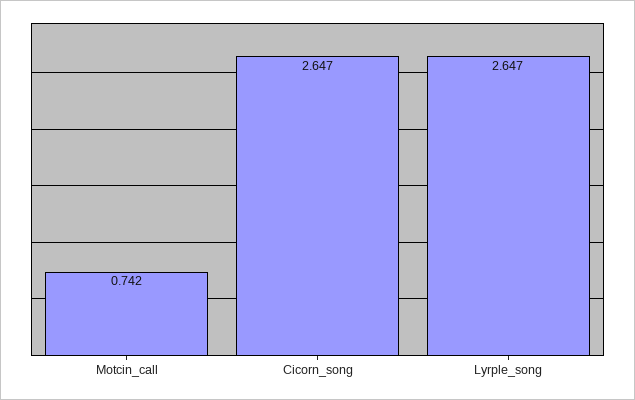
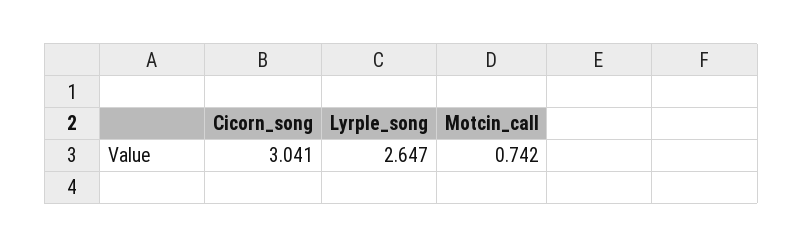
  {
    "Motcin_call": 0.742,
-   "Cicorn_song": 2.647,
+   "Cicorn_song": 3.041,
    "Lyrple_song": 2.647
  }

